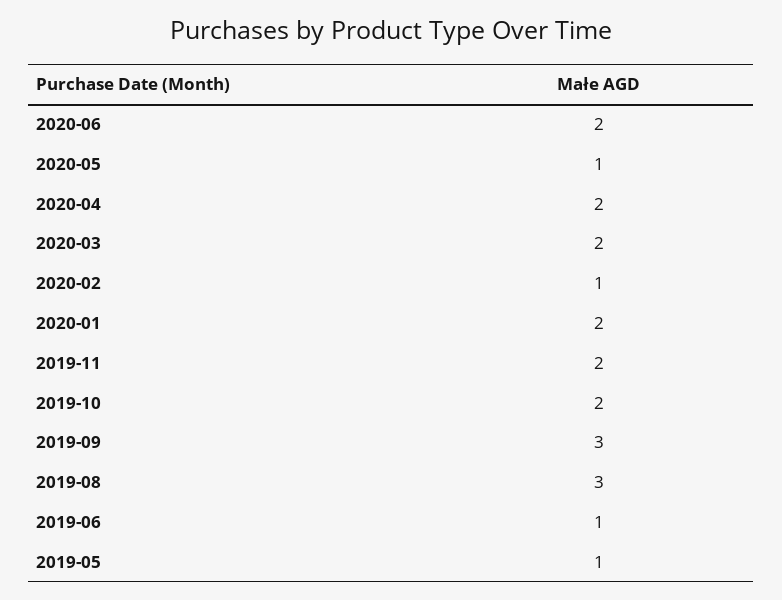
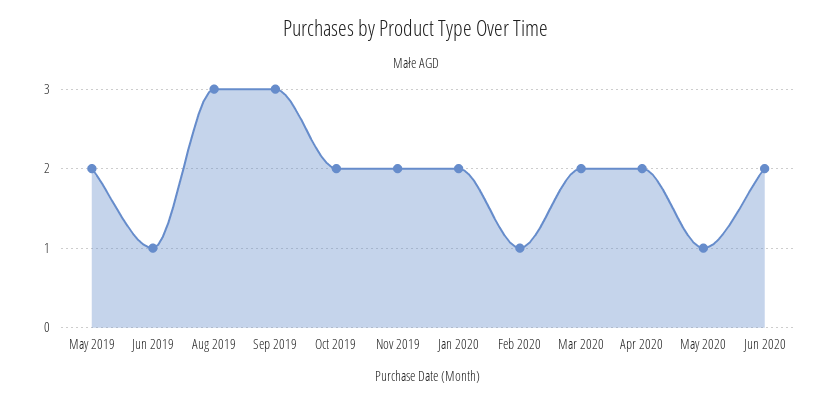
  {
    "2020-06": 2,
    "2020-05": 1,
    "2020-04": 2,
    "2020-03": 2,
    "2020-02": 1,
    "2020-01": 2,
    "2019-11": 2,
    "2019-10": 2,
    "2019-09": 3,
    "2019-08": 3,
    "2019-06": 1,
-   "2019-05": 1
+   "2019-05": 2
  }

